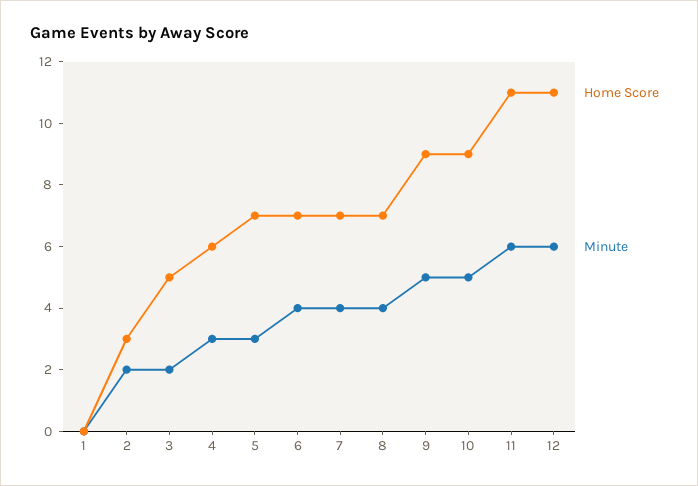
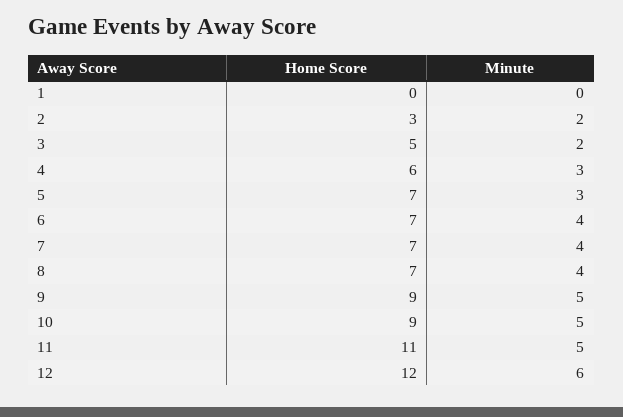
  {
    "Home Score": {
      "1": 0,
      "2": 3,
      "3": 5,
      "4": 6,
      "5": 7,
      "6": 7,
      "7": 7,
      "8": 7,
      "9": 9,
      "10": 9,
      "11": 11,
-     "12": 11
+     "12": 12
    },
    "Minute": {
      "1": 0,
      "2": 2,
      "3": 2,
      "4": 3,
      "5": 3,
      "6": 4,
      "7": 4,
      "8": 4,
      "9": 5,
      "10": 5,
-     "11": 6,
+     "11": 5,
      "12": 6
    }
  }

